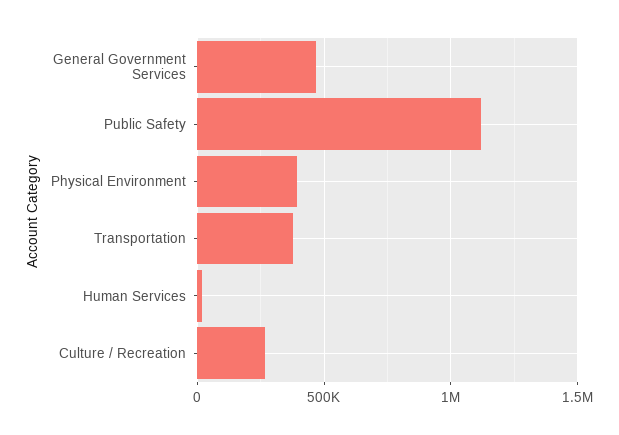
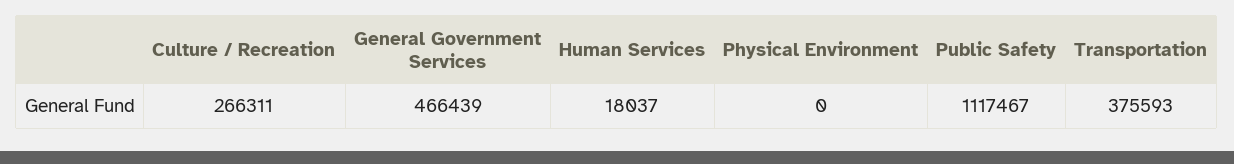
  {
    "General Government Services": 466439,
    "Public Safety": 1117467,
-   "Physical Environment": 400000,
+   "Physical Environment": 0,
    "Transportation": 375593,
    "Human Services": 18037,
    "Culture / Recreation": 266311
  }

